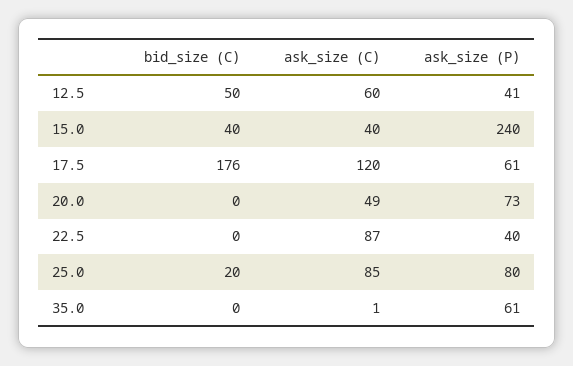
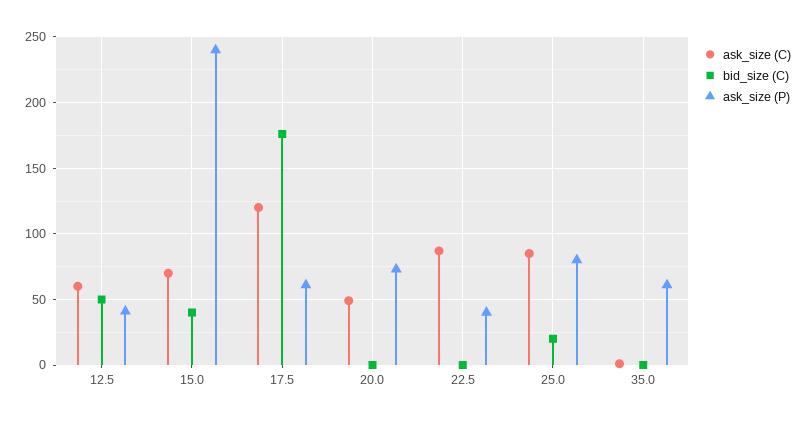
  {
    "bid_size (C)": {
      "12.5": 50,
      "15.0": 40,
      "17.5": 176,
      "20.0": 0,
      "22.5": 0,
      "25.0": 20,
      "35.0": 0
    },
    "ask_size (C)": {
      "12.5": 60,
-     "15.0": 40,
+     "15.0": 70,
      "17.5": 120,
      "20.0": 49,
      "22.5": 87,
      "25.0": 85,
      "35.0": 1
    },
    "ask_size (P)": {
      "12.5": 41,
      "15.0": 240,
      "17.5": 61,
      "20.0": 73,
      "22.5": 40,
      "25.0": 80,
      "35.0": 61
    }
  }

